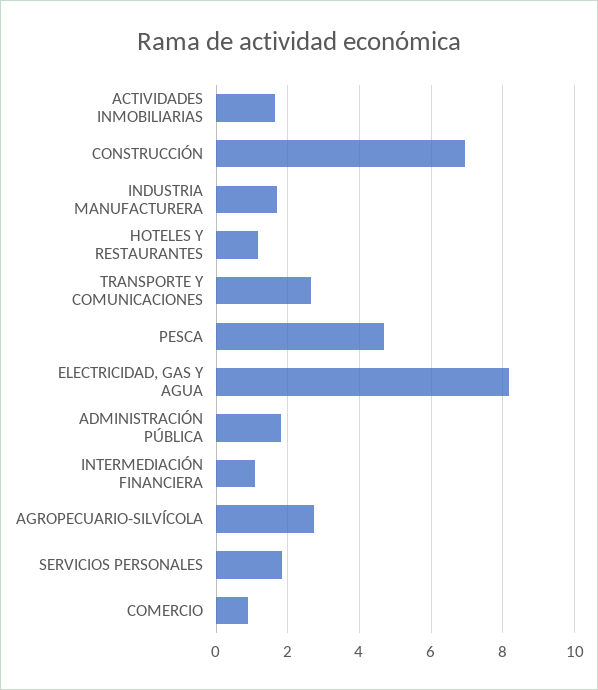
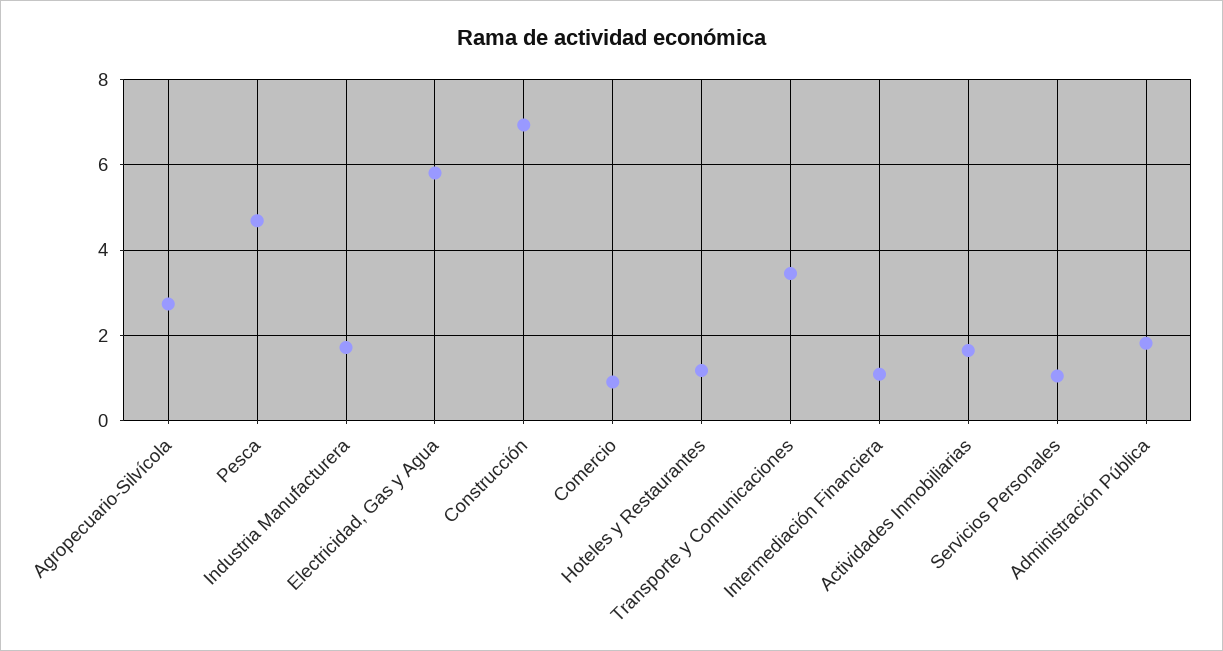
  {
    "ACTIVIDADES INMOBILIARIAS": 1.6,
    "CONSTRUCCIÓN": 7,
    "INDUSTRIA MANUFACTURERA": 1.8,
    "HOTELES Y RESTAURANTES": 1.2,
-   "TRANSPORTE Y COMUNICACIONES": 2.6,
+   "TRANSPORTE Y COMUNICACIONES": 3.4,
    "PESCA": 4.6,
-   "ELECTRICIDAD, GAS Y AGUA": 8.2,
+   "ELECTRICIDAD, GAS Y AGUA": 5.8,
    "ADMINISTRACIÓN PÚBLICA": 1.8,
    "INTERMEDIACIÓN FINANCIERA": 1,
    "AGROPECUARIO-SILVÍCOLA": 2.8,
-   "SERVICIOS PERSONALES": 1.8,
+   "SERVICIOS PERSONALES": 1,
    "COMERCIO": 1
  }

